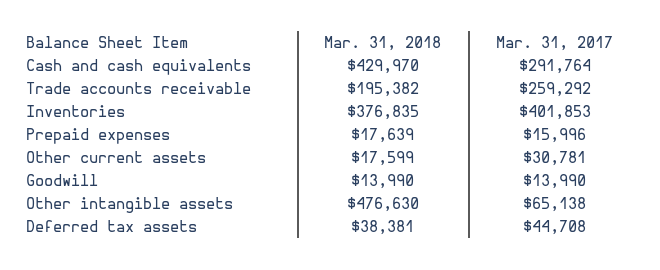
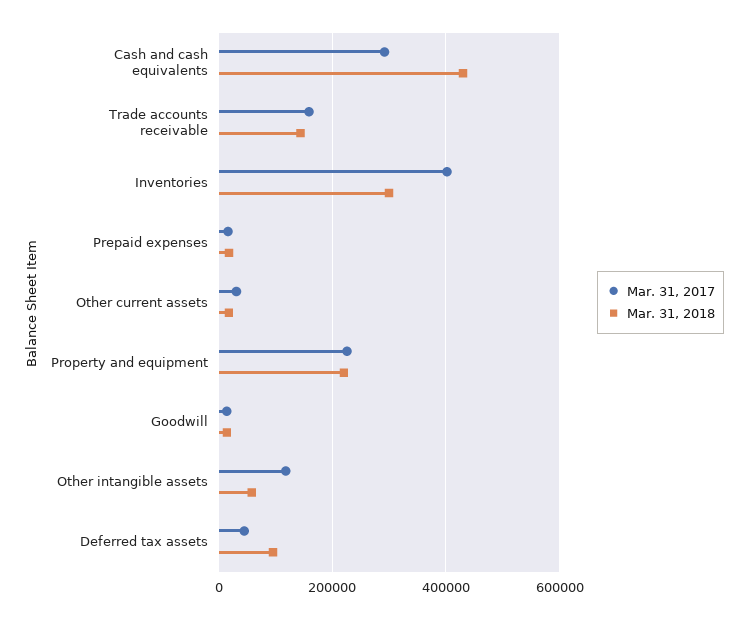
  {
    "Mar. 31, 2018": {
      "Cash and cash equivalents": 429970,
-     "Trade accounts receivable": 195382,
+     "Trade accounts receivable": 140000,
-     "Inventories": 376835,
+     "Inventories": 300000,
      "Prepaid expenses": 17639,
      "Other current assets": 17599,
      "Goodwill": 13990,
-     "Other intangible assets": 476630,
+     "Other intangible assets": 60000,
-     "Deferred tax assets": 38381
+     "Deferred tax assets": 100000,
+     "Property and equipment": 220000
    },
    "Mar. 31, 2017": {
      "Cash and cash equivalents": 291764,
-     "Trade accounts receivable": 259292,
+     "Trade accounts receivable": 160000,
      "Inventories": 401853,
      "Prepaid expenses": 15996,
      "Other current assets": 30781,
      "Goodwill": 13990,
-     "Other intangible assets": 65138,
+     "Other intangible assets": 120000,
-     "Deferred tax assets": 44708
+     "Deferred tax assets": 44708,
+     "Property and equipment": 220000
    }
  }

